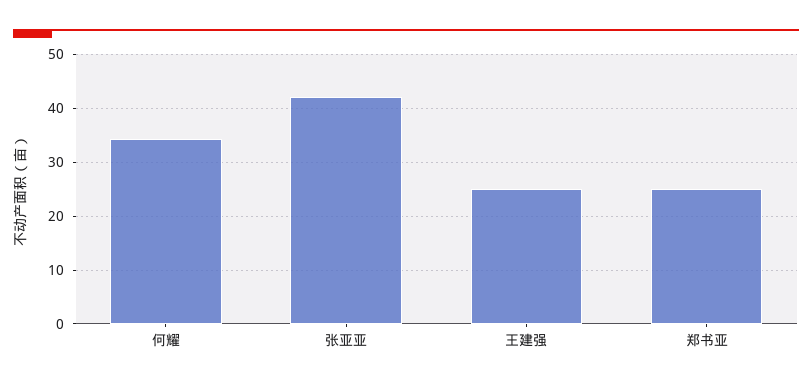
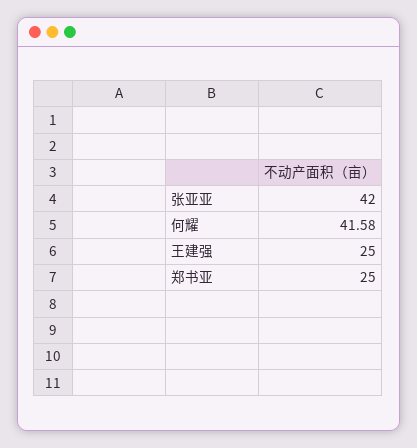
  {
-   "何耀": 34,
+   "何耀": 41.58,
    "张亚亚": 42,
    "王建强": 25,
    "郑书亚": 25
  }

